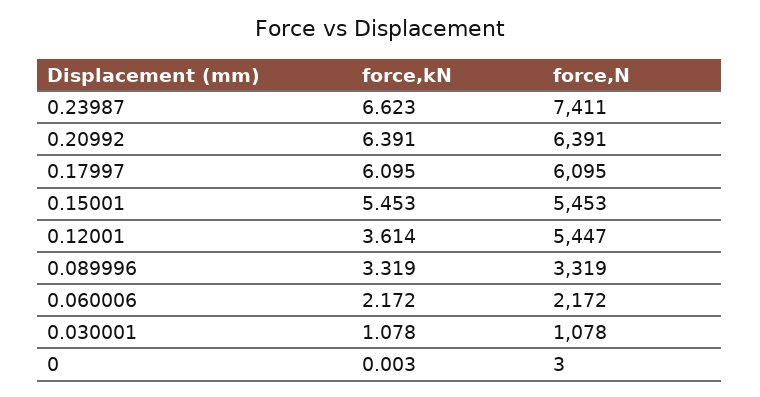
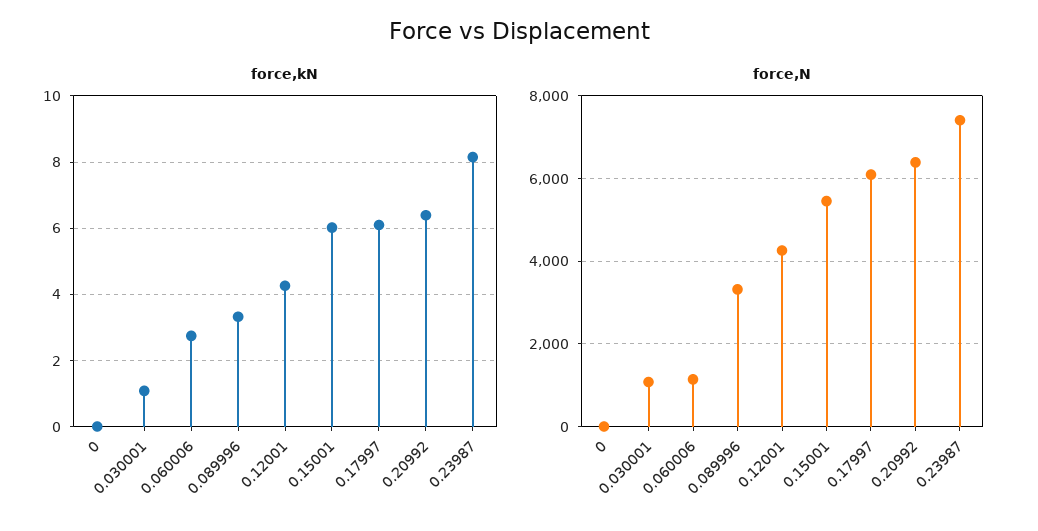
  {
    "force,kN": {
-     "0.23987": 6.623,
+     "0.23987": 8.2,
      "0.20992": 6.391,
      "0.17997": 6.095,
-     "0.15001": 5.453,
+     "0.15001": 6,
-     "0.12001": 3.614,
+     "0.12001": 4.2,
      "0.089996": 3.319,
-     "0.060006": 2.172,
+     "0.060006": 2.8,
      "0.030001": 1.078,
      "0": 0.003
    },
    "force,N": {
      "0.23987": 7411,
      "0.20992": 6391,
      "0.17997": 6095,
      "0.15001": 5453,
-     "0.12001": 5447,
+     "0.12001": 4200,
      "0.089996": 3319,
-     "0.060006": 2172,
+     "0.060006": 1200,
      "0.030001": 1078,
      "0": 3
    }
  }

